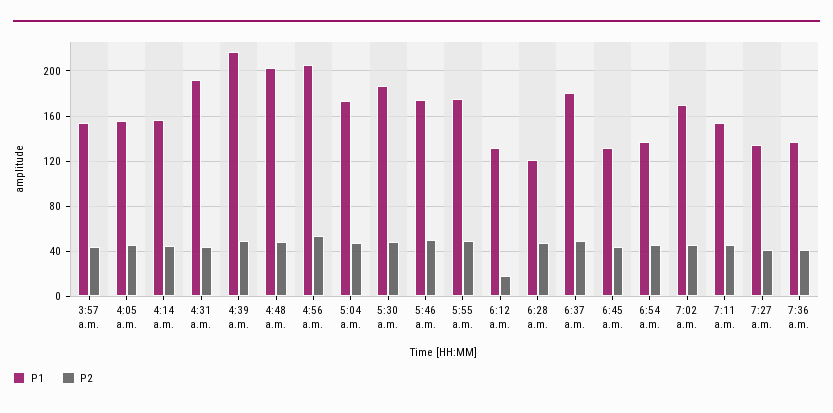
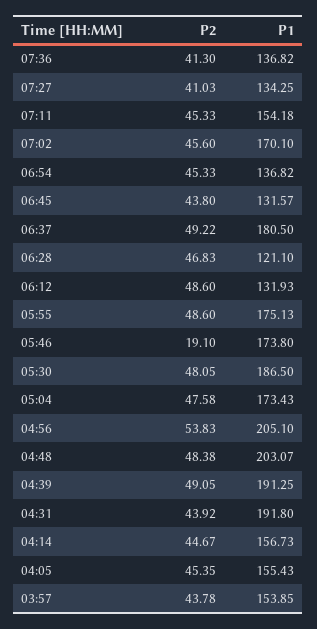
  {
    "P1": {
      "3:57 a.m.": 153.85,
      "4:05 a.m.": 155.43,
      "4:14 a.m.": 156.73,
      "4:31 a.m.": 191.8,
-     "4:39 a.m.": 220,
+     "4:39 a.m.": 191.25,
      "4:48 a.m.": 203.07,
      "4:56 a.m.": 205.1,
      "5:04 a.m.": 173.43,
      "5:30 a.m.": 186.5,
      "5:46 a.m.": 173.8,
      "5:55 a.m.": 175.13,
      "6:12 a.m.": 131.93,
      "6:28 a.m.": 121.1,
      "6:37 a.m.": 180.5,
      "6:45 a.m.": 131.57,
      "6:54 a.m.": 136.82,
      "7:02 a.m.": 170.1,
      "7:11 a.m.": 154.18,
      "7:27 a.m.": 134.25,
      "7:36 a.m.": 136.82
    },
    "P2": {
      "3:57 a.m.": 43.78,
      "4:05 a.m.": 45.35,
      "4:14 a.m.": 44.67,
      "4:31 a.m.": 43.92,
      "4:39 a.m.": 49.05,
      "4:48 a.m.": 48.38,
      "4:56 a.m.": 53.83,
      "5:04 a.m.": 47.58,
      "5:30 a.m.": 48.05,
-     "5:46 a.m.": 50,
+     "5:46 a.m.": 19.1,
      "5:55 a.m.": 48.6,
-     "6:12 a.m.": 20,
+     "6:12 a.m.": 48.6,
      "6:28 a.m.": 46.83,
      "6:37 a.m.": 49.22,
      "6:45 a.m.": 43.8,
      "6:54 a.m.": 45.33,
      "7:02 a.m.": 45.6,
      "7:11 a.m.": 45.33,
      "7:27 a.m.": 41.03,
      "7:36 a.m.": 41.3
    }
  }

